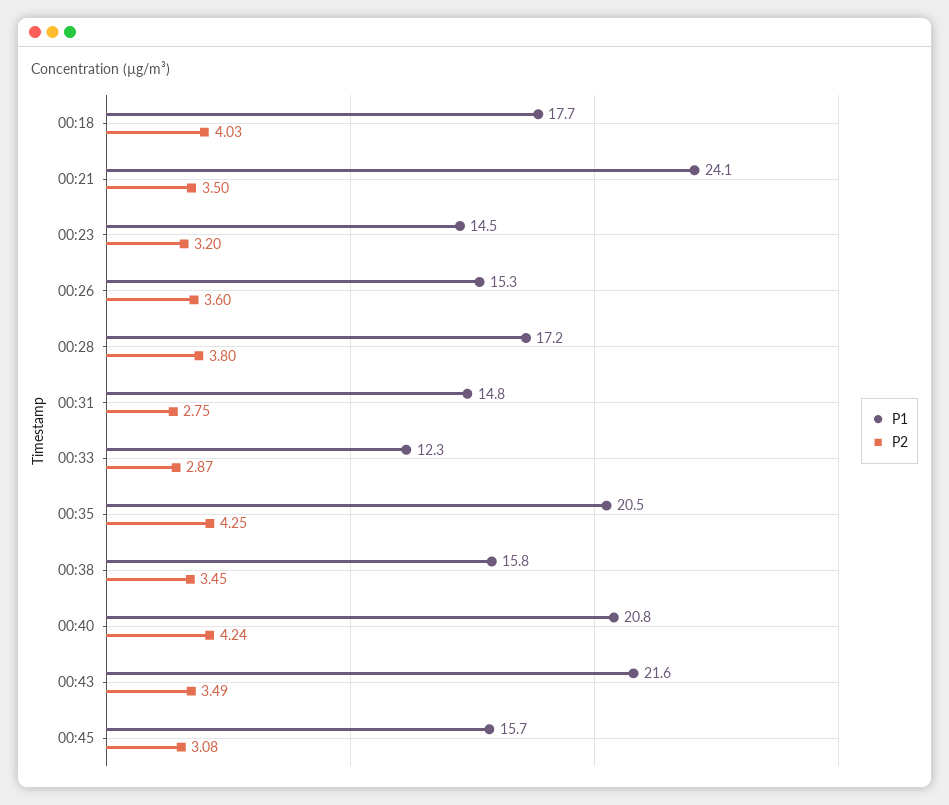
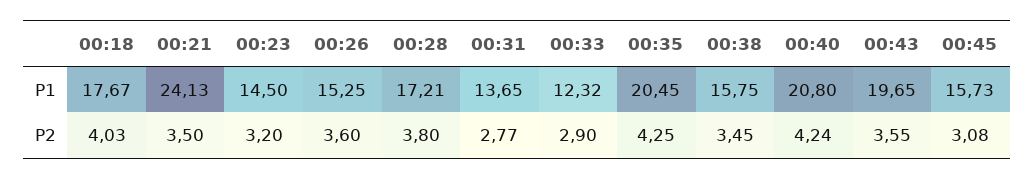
  {
    "P1": {
      "00:18": 17.67,
      "00:21": 24.13,
      "00:23": 14.5,
      "00:26": 15.25,
      "00:28": 17.21,
-     "00:31": 14.8,
+     "00:31": 13.65,
      "00:33": 12.32,
      "00:35": 20.45,
      "00:38": 15.75,
      "00:40": 20.8,
-     "00:43": 21.6,
+     "00:43": 19.65,
      "00:45": 15.73
    },
    "P2": {
      "00:18": 4.03,
      "00:21": 3.5,
      "00:23": 3.2,
      "00:26": 3.6,
      "00:28": 3.8,
-     "00:31": 2.75,
+     "00:31": 2.77,
-     "00:33": 2.87,
+     "00:33": 2.9,
      "00:35": 4.25,
      "00:38": 3.45,
      "00:40": 4.24,
-     "00:43": 3.49,
+     "00:43": 3.55,
      "00:45": 3.08
    }
  }

